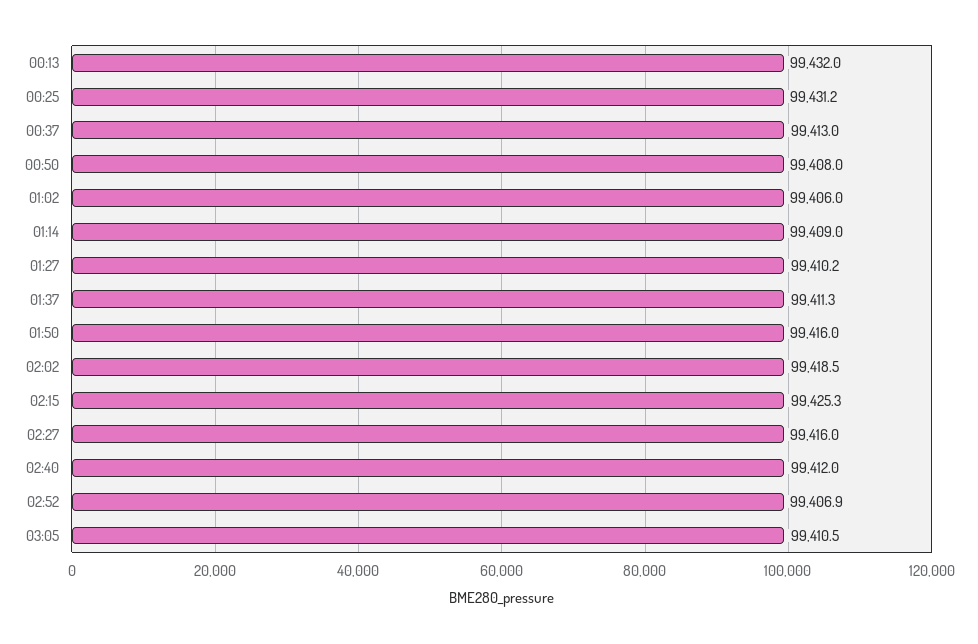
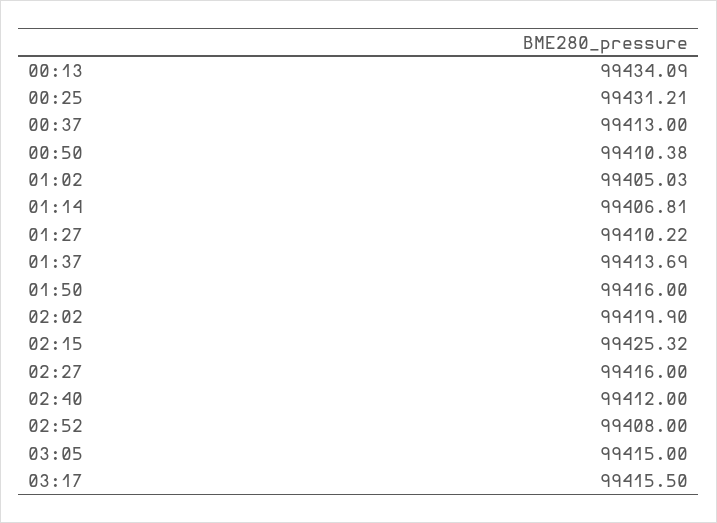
  {
-   "00:13": 99432,
+   "00:13": 99434.09,
    "00:25": 99431.21,
    "00:37": 99413,
-   "00:50": 99408,
+   "00:50": 99410.38,
-   "01:02": 99406,
+   "01:02": 99405.03,
-   "01:14": 99409,
+   "01:14": 99406.81,
    "01:27": 99410.22,
-   "01:37": 99411.3,
+   "01:37": 99413.69,
    "01:50": 99416,
-   "02:02": 99418.5,
+   "02:02": 99419.9,
    "02:15": 99425.32,
    "02:27": 99416,
    "02:40": 99412,
-   "02:52": 99406.9,
+   "02:52": 99408,
-   "03:05": 99410.5
+   "03:05": 99415,
+   "03:17": 99415.5
  }

